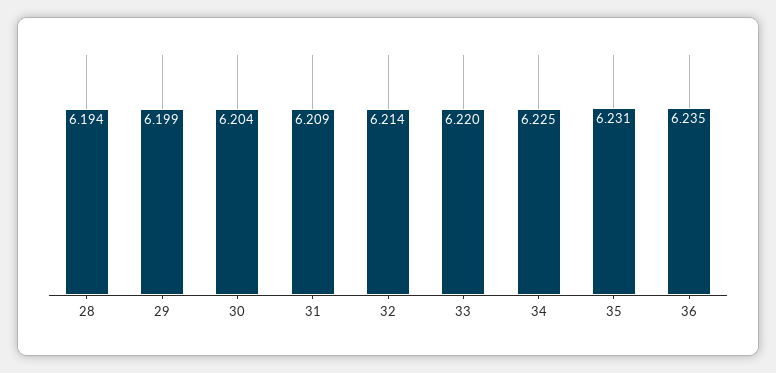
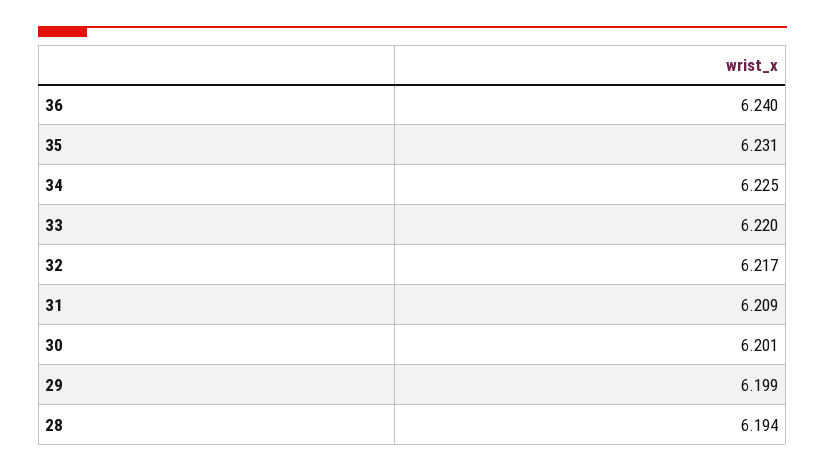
  {
    "28": 6.194,
    "29": 6.199,
-   "30": 6.204,
+   "30": 6.201,
    "31": 6.209,
-   "32": 6.214,
+   "32": 6.217,
    "33": 6.22,
    "34": 6.225,
    "35": 6.231,
-   "36": 6.235
+   "36": 6.24
  }

